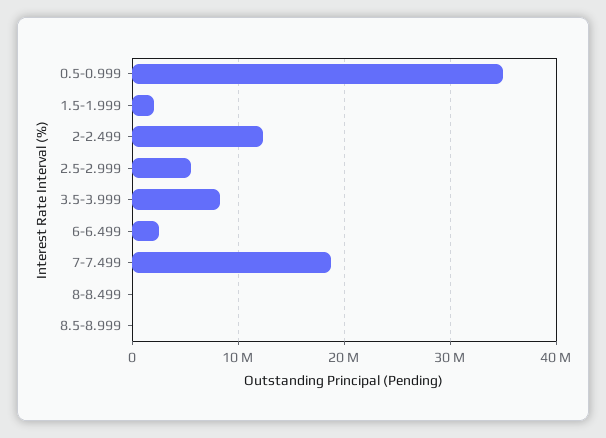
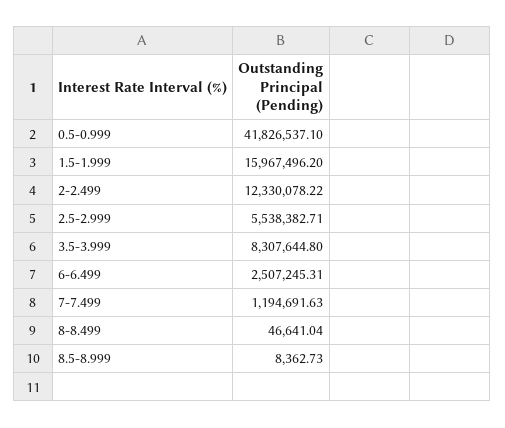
  {
-   "0.5-0.999": 35000000,
+   "0.5-0.999": 41826537.1,
-   "1.5-1.999": 2000000,
+   "1.5-1.999": 15967496.2,
    "2-2.499": 12330078.22,
    "2.5-2.999": 5538382.71,
    "3.5-3.999": 8307644.8,
    "6-6.499": 2507245.31,
-   "7-7.499": 19000000,
+   "7-7.499": 1194691.63,
    "8-8.499": 46641.04,
    "8.5-8.999": 8362.73
  }

